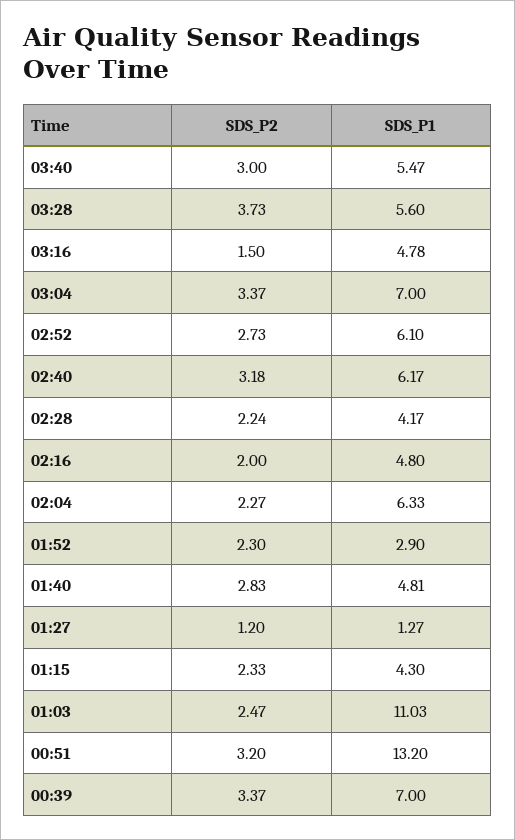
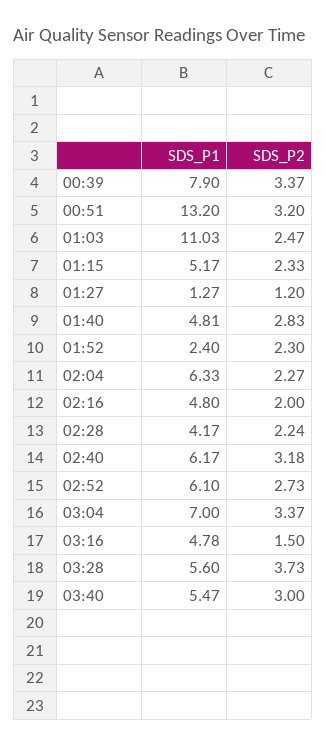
  {
    "SDS_P2": {
      "03:40": 3,
      "03:28": 3.73,
      "03:16": 1.5,
      "03:04": 3.37,
      "02:52": 2.73,
      "02:40": 3.18,
      "02:28": 2.24,
      "02:16": 2,
      "02:04": 2.27,
      "01:52": 2.3,
      "01:40": 2.83,
      "01:27": 1.2,
      "01:15": 2.33,
      "01:03": 2.47,
      "00:51": 3.2,
      "00:39": 3.37
    },
    "SDS_P1": {
      "03:40": 5.47,
      "03:28": 5.6,
      "03:16": 4.78,
      "03:04": 7,
      "02:52": 6.1,
      "02:40": 6.17,
      "02:28": 4.17,
      "02:16": 4.8,
      "02:04": 6.33,
-     "01:52": 2.9,
+     "01:52": 2.4,
      "01:40": 4.81,
      "01:27": 1.27,
-     "01:15": 4.3,
+     "01:15": 5.17,
      "01:03": 11.03,
      "00:51": 13.2,
-     "00:39": 7
+     "00:39": 7.9
    }
  }

